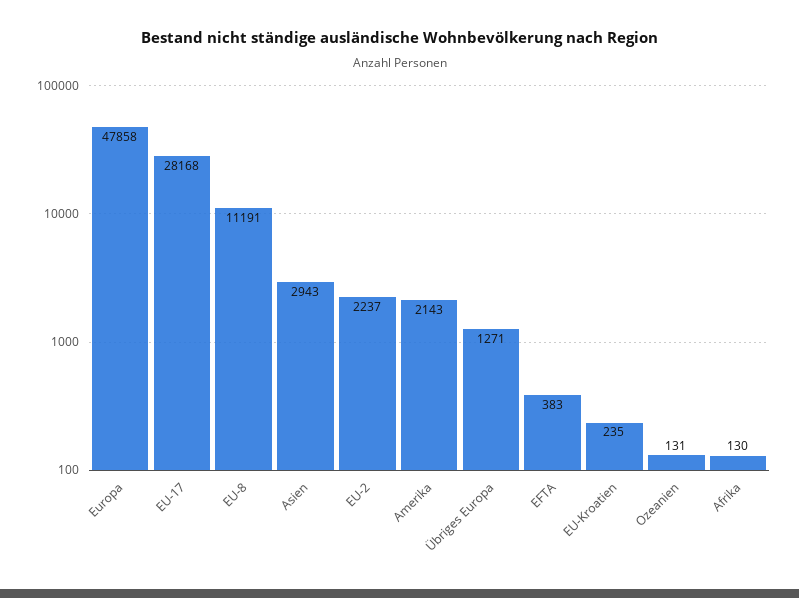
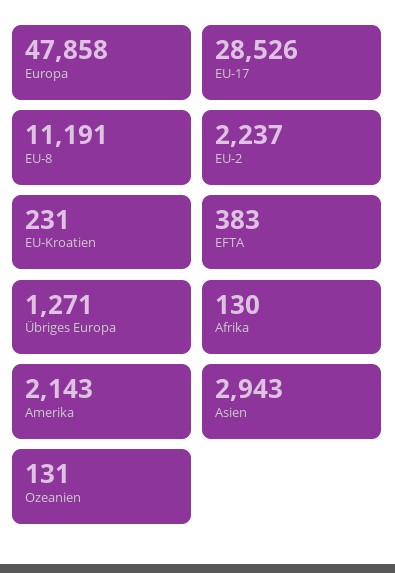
  {
    "Europa": 47858,
-   "EU-17": 28168,
+   "EU-17": 28526,
    "EU-8": 11191,
    "Asien": 2943,
    "EU-2": 2237,
    "Amerika": 2143,
    "Übriges Europa": 1271,
    "EFTA": 383,
-   "EU-Kroatien": 235,
+   "EU-Kroatien": 231,
    "Ozeanien": 131,
    "Afrika": 130
  }

